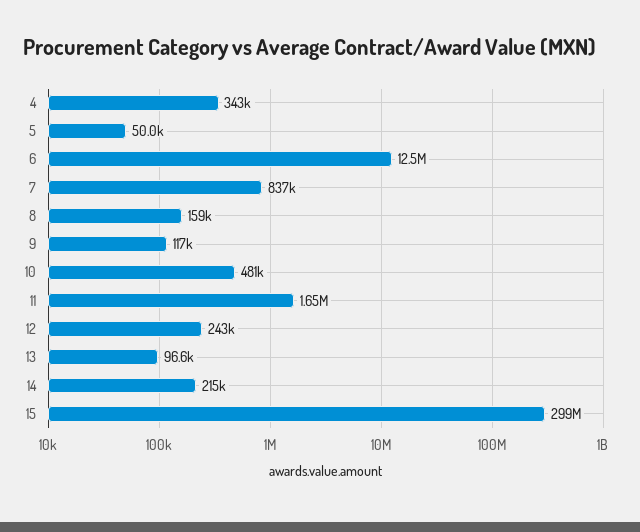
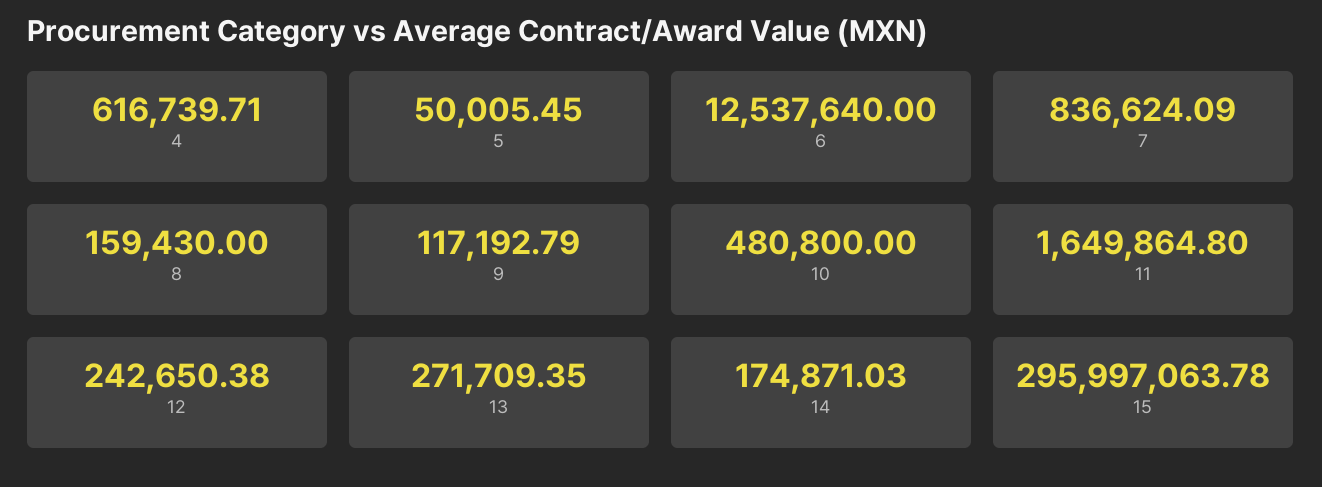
  {
-   "4": 343000,
+   "4": 616739.71,
    "5": 50005.45,
    "6": 12537640,
    "7": 836624.09,
    "8": 159430,
    "9": 117192.79,
    "10": 480800,
    "11": 1649864.8,
    "12": 242650.38,
-   "13": 96600,
+   "13": 271709.35,
-   "14": 215000,
+   "14": 174871.03,
-   "15": 299000000
+   "15": 295997063.78
  }

